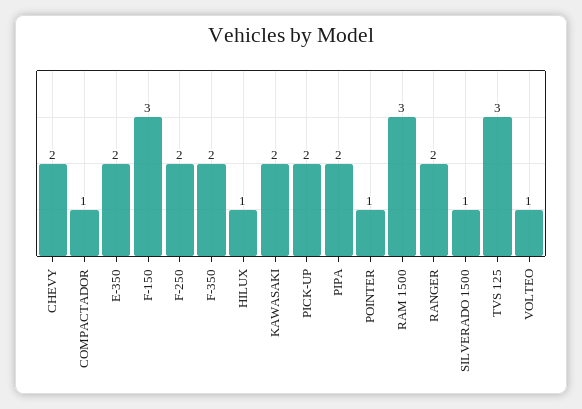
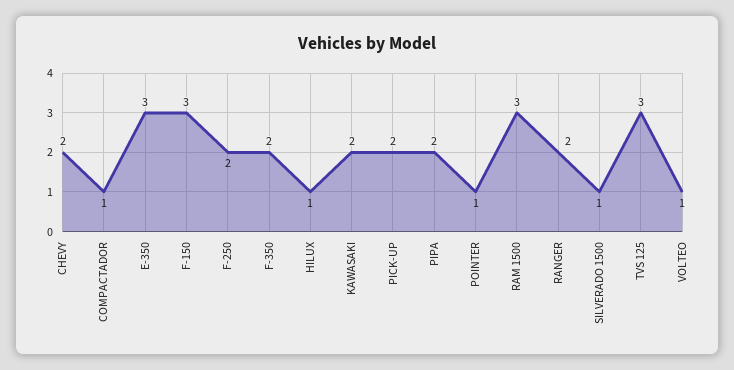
  {
    "CHEVY": 2,
    "COMPACTADOR": 1,
-   "E-350": 2,
+   "E-350": 3,
    "F-150": 3,
    "F-250": 2,
    "F-350": 2,
    "HILUX": 1,
    "KAWASAKI": 2,
    "PICK-UP": 2,
    "PIPA": 2,
    "POINTER": 1,
    "RAM 1500": 3,
    "RANGER": 2,
    "SILVERADO 1500": 1,
    "TVS 125": 3,
    "VOLTEO": 1
  }

